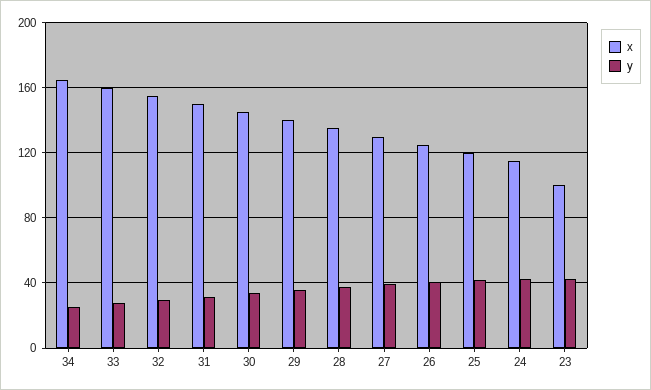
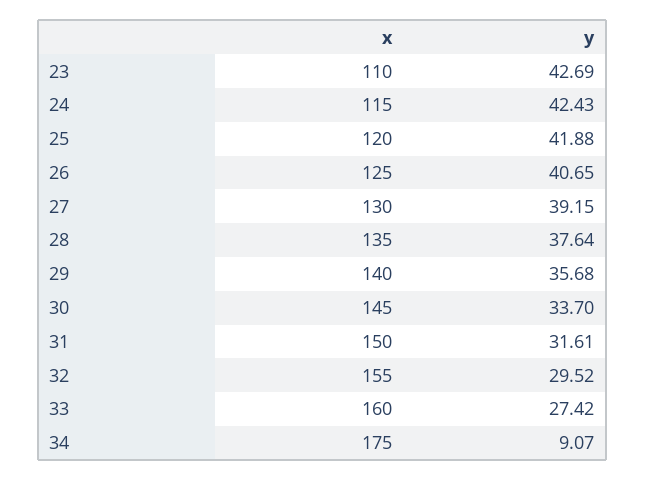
  {
    "x": {
-     "34": 165,
+     "34": 175,
      "33": 160,
      "32": 155,
      "31": 150,
      "30": 145,
      "29": 140,
      "28": 135,
      "27": 130,
      "26": 125,
      "25": 120,
      "24": 115,
-     "23": 100
+     "23": 110
    },
    "y": {
-     "34": 25,
+     "34": 9.07,
      "33": 27.42,
      "32": 29.52,
      "31": 31.61,
      "30": 33.7,
      "29": 35.68,
      "28": 37.64,
      "27": 39.15,
      "26": 40.65,
      "25": 41.88,
      "24": 42.43,
      "23": 42.69
    }
  }

